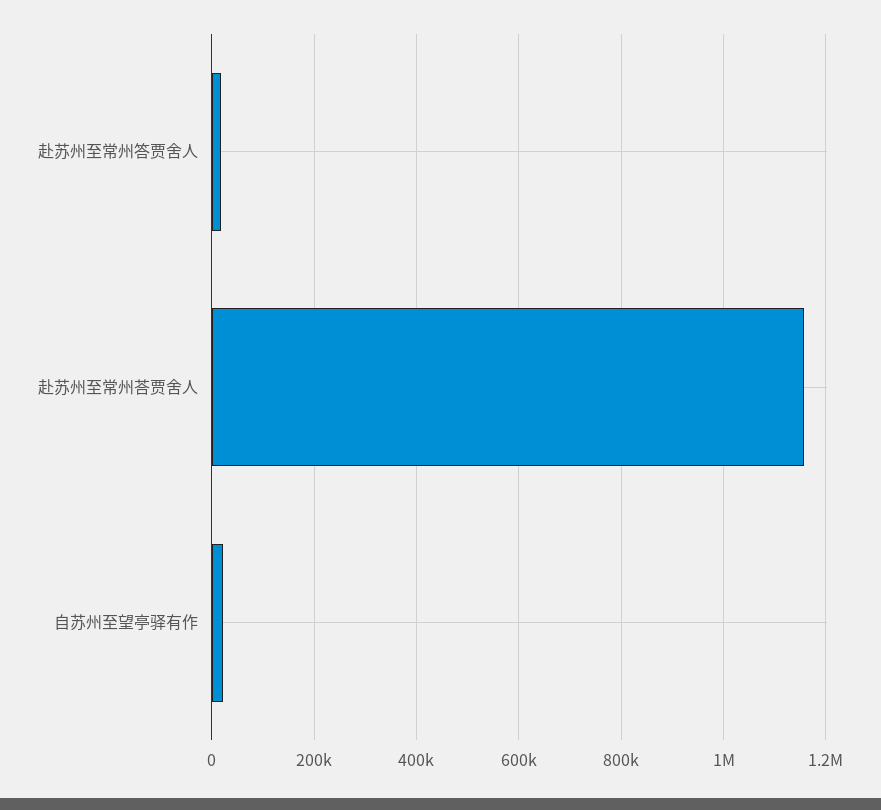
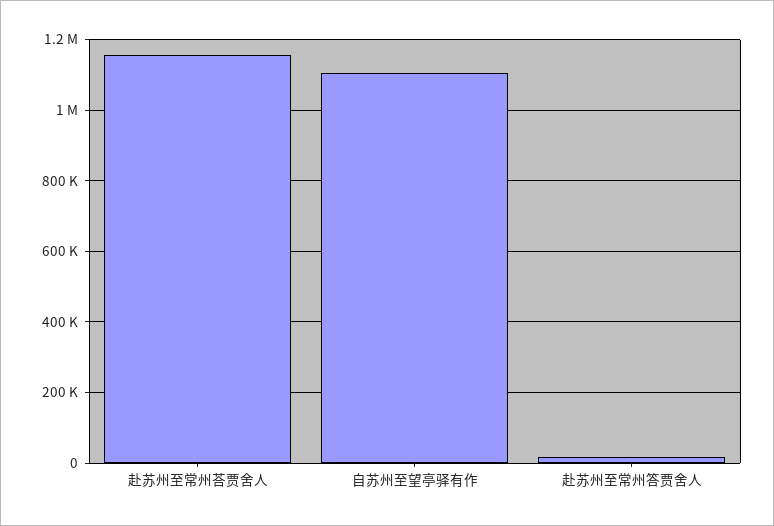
  {
    "赴苏州至常州答贾舍人": 20000,
    "赴苏州至常州荅贾舍人": 1160000,
-   "自苏州至望亭驿有作": 20000
+   "自苏州至望亭驿有作": 1100000
  }

